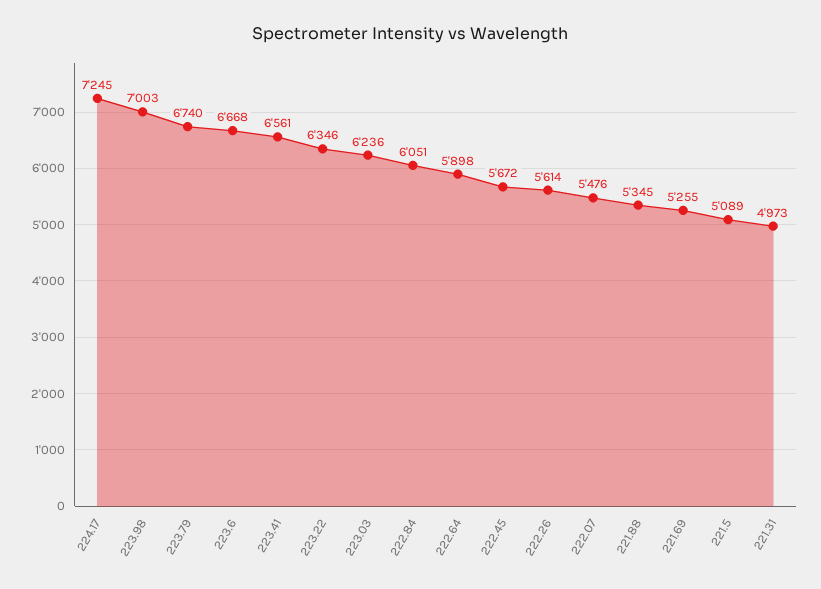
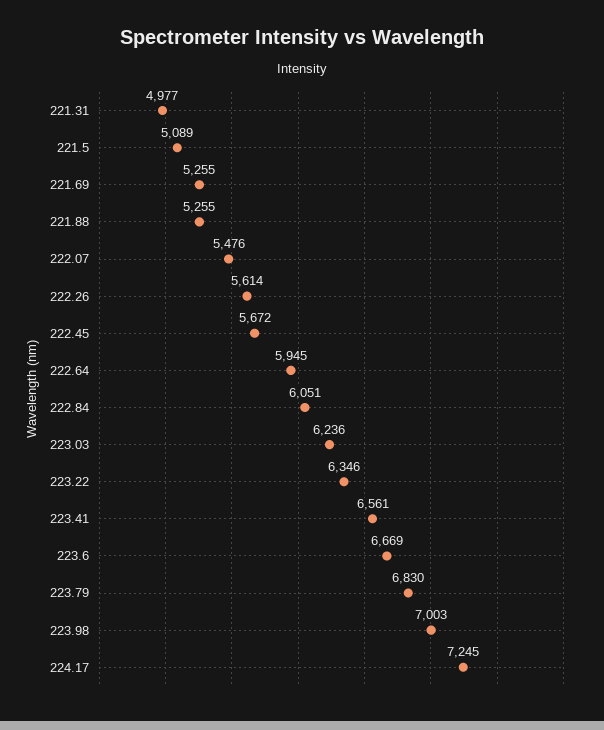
  {
    "224.17": 7245,
    "223.98": 7003,
-   "223.79": 6740,
+   "223.79": 6830,
-   "223.6": 6668,
+   "223.6": 6669,
    "223.41": 6561,
    "223.22": 6346,
    "223.03": 6236,
    "222.84": 6051,
-   "222.64": 5898,
+   "222.64": 5945,
    "222.45": 5672,
    "222.26": 5614,
    "222.07": 5476,
-   "221.88": 5345,
+   "221.88": 5255,
    "221.69": 5255,
    "221.5": 5089,
-   "221.31": 4973
+   "221.31": 4977
  }

